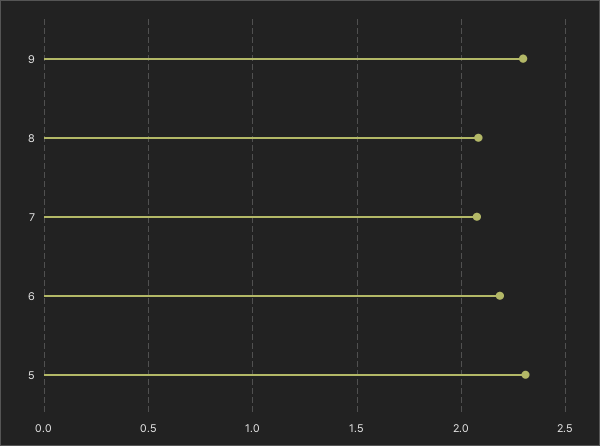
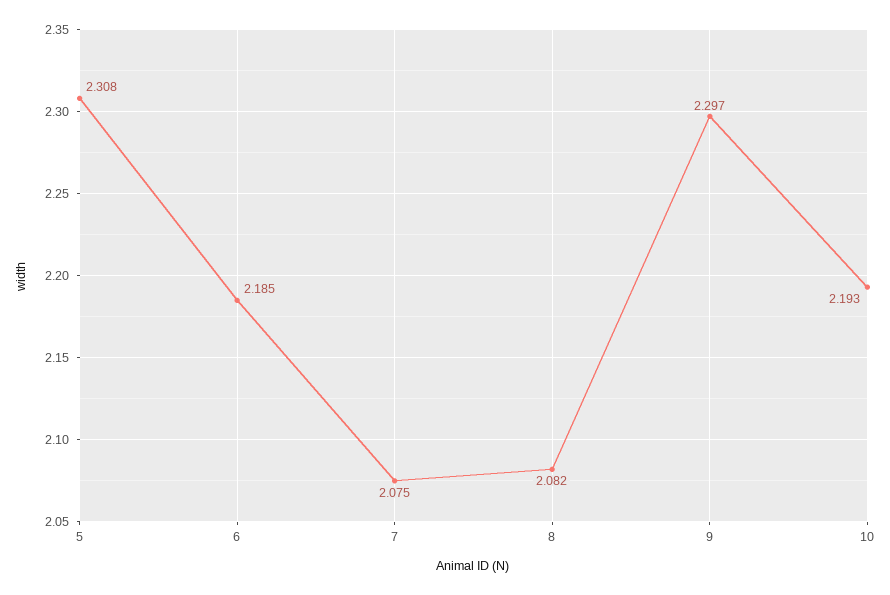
  {
    "9": 2.297,
    "8": 2.082,
    "7": 2.075,
    "6": 2.185,
-   "5": 2.308
+   "5": 2.308,
+   "10": 2.193
  }

